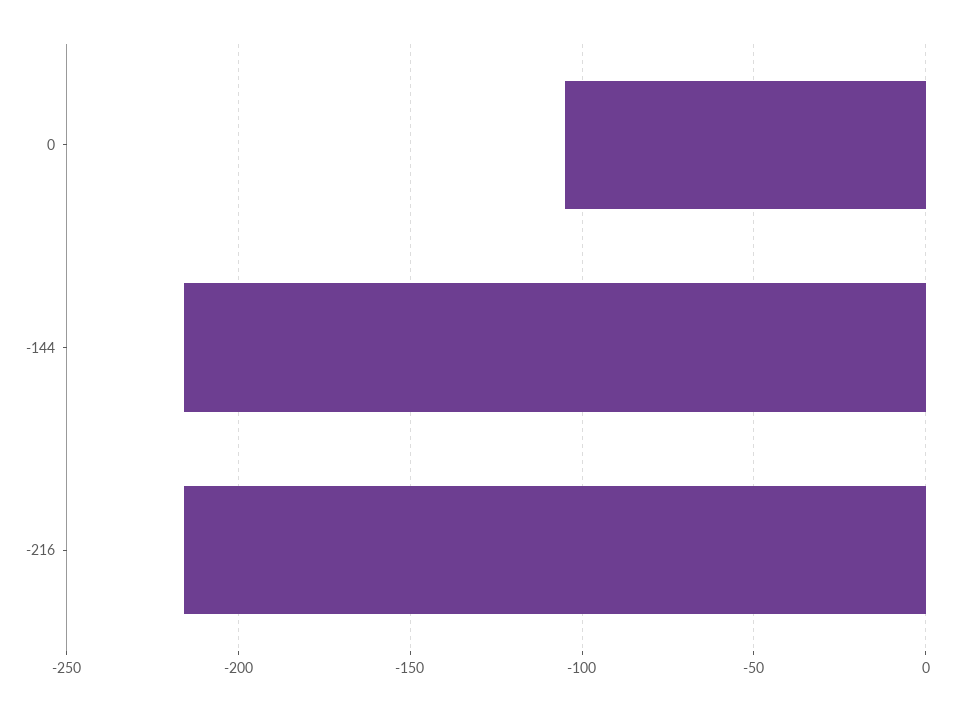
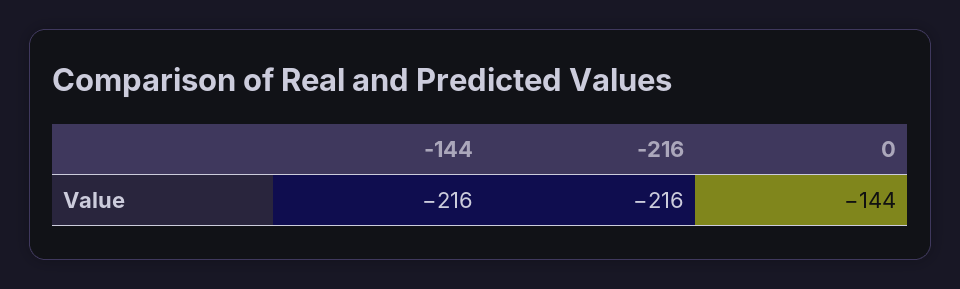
  {
-   "0": -105,
+   "0": -144,
    "-144": -216,
    "-216": -216
  }

